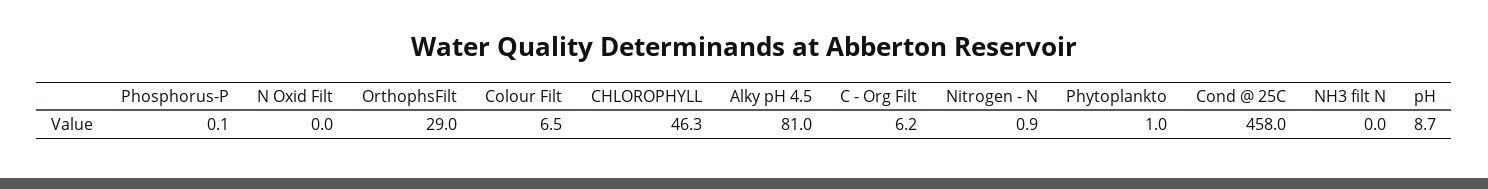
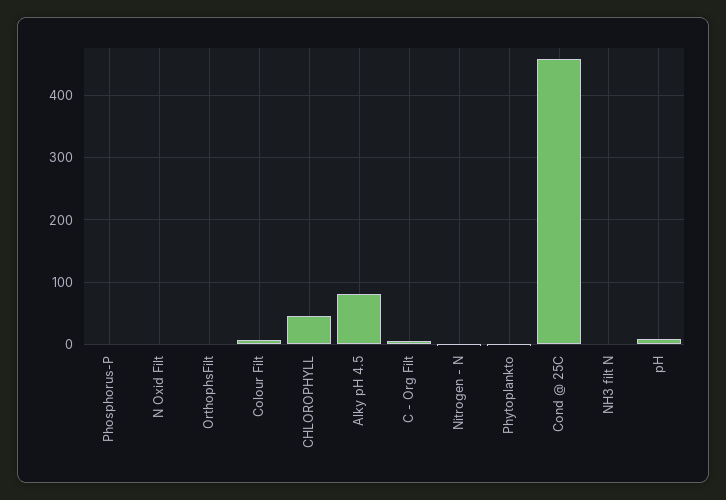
  {
    "Phosphorus-P": 0.1,
    "N Oxid Filt": 0,
-   "OrthophsFilt": 29,
+   "OrthophsFilt": 0,
    "Colour Filt": 6.5,
    "CHLOROPHYLL": 46.3,
    "Alky pH 4.5": 81,
    "C - Org Filt": 6.2,
    "Nitrogen - N": 0.9,
    "Phytoplankto": 1,
    "Cond @ 25C": 458,
    "NH3 filt N": 0,
    "pH": 8.7
  }

